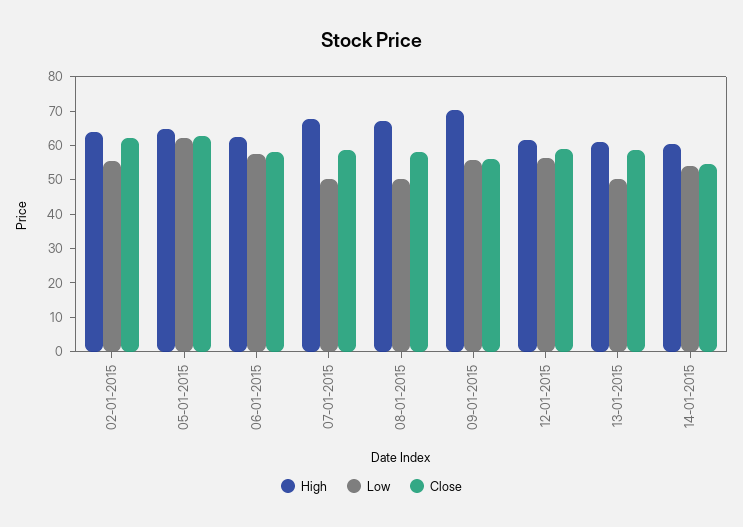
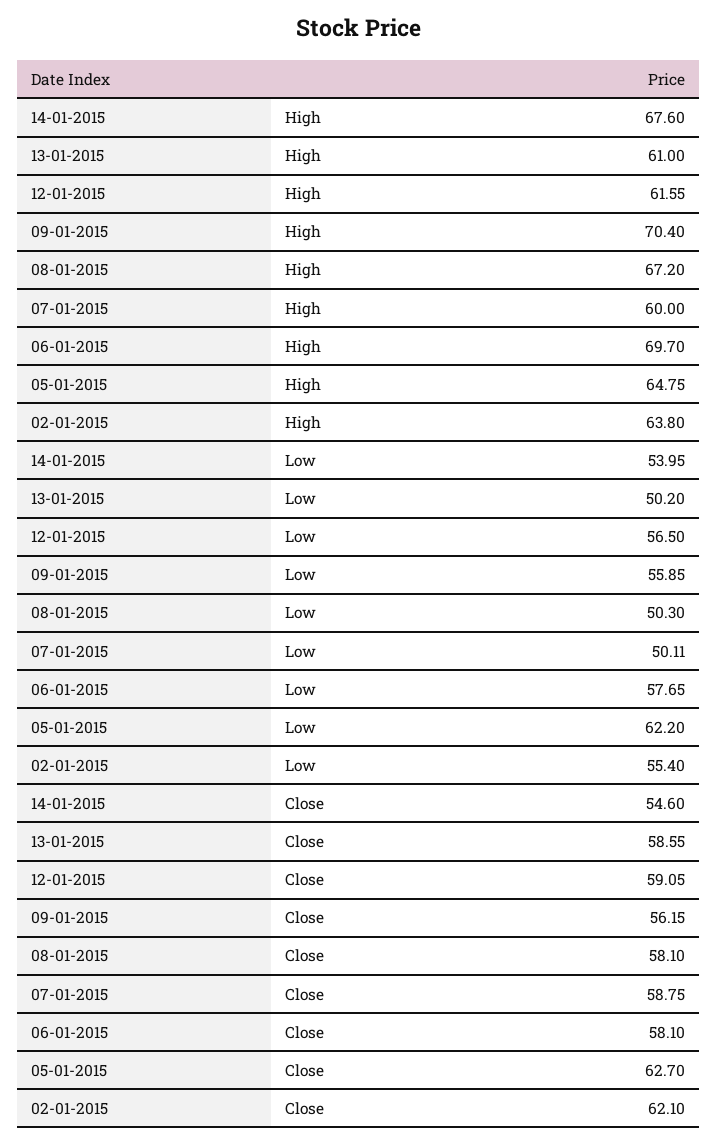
  {
    "High": {
      "02-01-2015": 63.8,
      "05-01-2015": 64.75,
-     "06-01-2015": 62.5,
+     "06-01-2015": 69.7,
-     "07-01-2015": 67.5,
+     "07-01-2015": 60,
      "08-01-2015": 67.2,
      "09-01-2015": 70.4,
      "12-01-2015": 61.55,
      "13-01-2015": 61,
-     "14-01-2015": 60
+     "14-01-2015": 67.6
    },
    "Low": {
      "02-01-2015": 55.4,
      "05-01-2015": 62.2,
      "06-01-2015": 57.65,
      "07-01-2015": 50.11,
      "08-01-2015": 50.3,
      "09-01-2015": 55.85,
      "12-01-2015": 56.5,
      "13-01-2015": 50.2,
      "14-01-2015": 53.95
    },
    "Close": {
      "02-01-2015": 62.1,
      "05-01-2015": 62.7,
      "06-01-2015": 58.1,
      "07-01-2015": 58.75,
      "08-01-2015": 58.1,
      "09-01-2015": 56.15,
      "12-01-2015": 59.05,
      "13-01-2015": 58.55,
      "14-01-2015": 54.6
    }
  }

